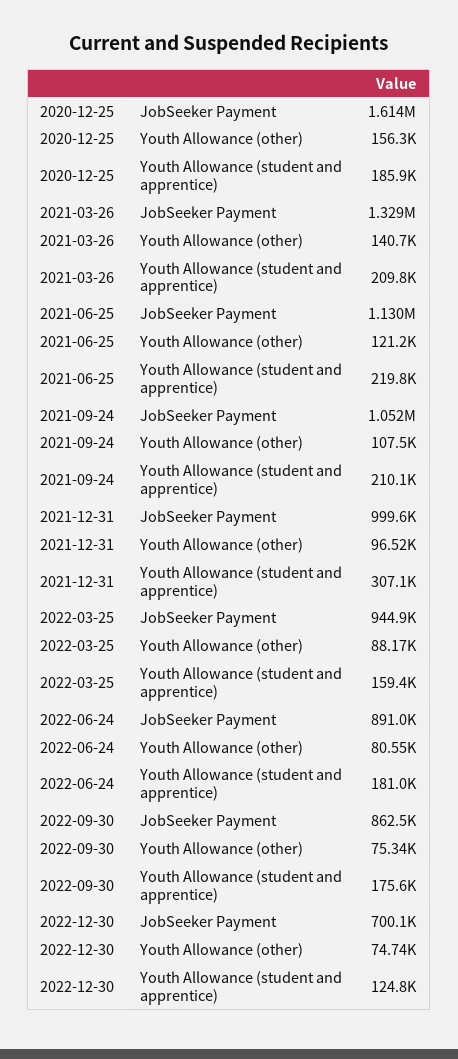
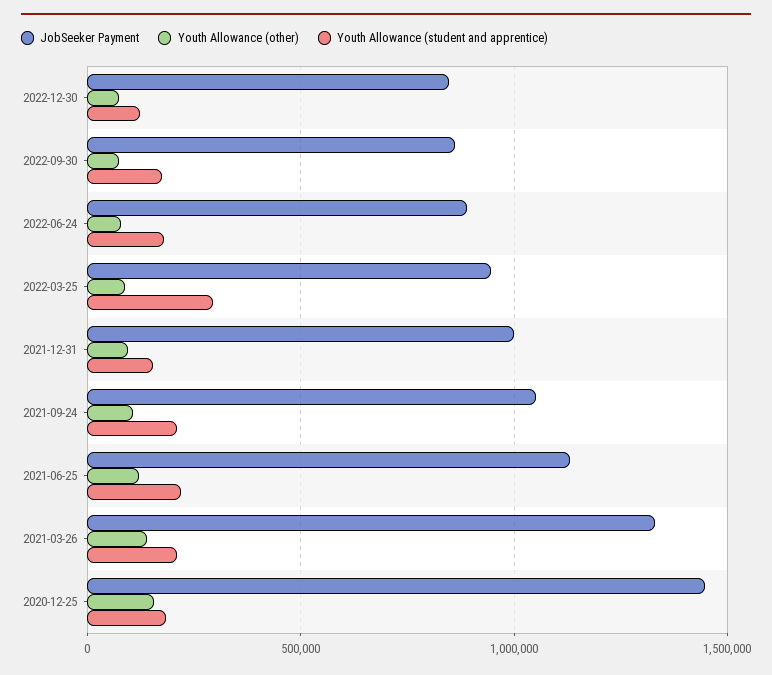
  {
    "JobSeeker Payment": {
-     "2020-12-25": 1614000,
+     "2020-12-25": 1450000,
      "2021-03-26": 1329000,
      "2021-06-25": 1130000,
      "2021-09-24": 1052000,
      "2021-12-31": 999600,
      "2022-03-25": 944900,
      "2022-06-24": 891000,
      "2022-09-30": 862500,
-     "2022-12-30": 700100
+     "2022-12-30": 850000
    },
    "Youth Allowance (other)": {
      "2020-12-25": 156300,
      "2021-03-26": 140700,
      "2021-06-25": 121200,
      "2021-09-24": 107500,
      "2021-12-31": 96520,
      "2022-03-25": 88170,
      "2022-06-24": 80550,
      "2022-09-30": 75340,
      "2022-12-30": 74740
    },
    "Youth Allowance (student and apprentice)": {
      "2020-12-25": 185900,
      "2021-03-26": 209800,
      "2021-06-25": 219800,
      "2021-09-24": 210100,
-     "2021-12-31": 307100,
+     "2021-12-31": 150000,
-     "2022-03-25": 159400,
+     "2022-03-25": 300000,
      "2022-06-24": 181000,
      "2022-09-30": 175600,
      "2022-12-30": 124800
    }
  }

